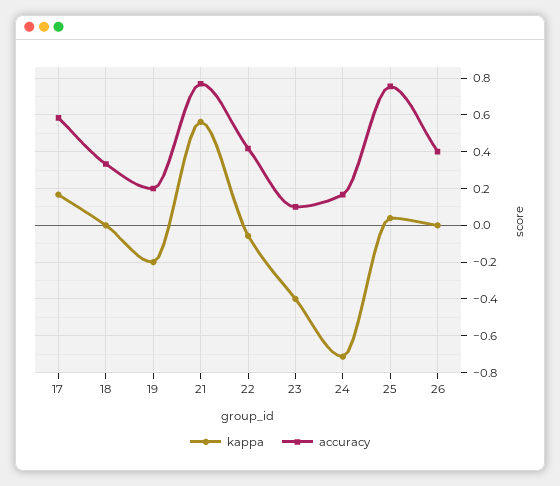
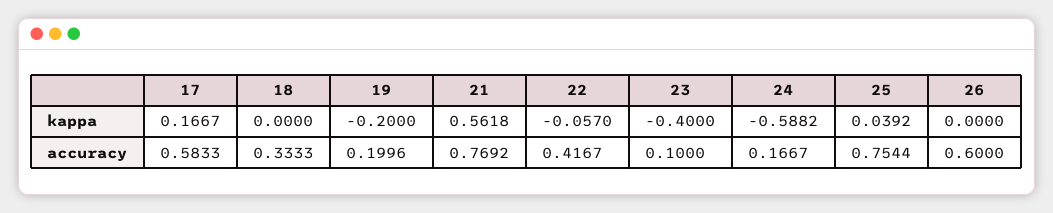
  {
    "kappa": {
      "17": 0.1667,
      "18": 0,
      "19": -0.2,
      "21": 0.5618,
      "22": -0.057,
      "23": -0.4,
-     "24": -0.7,
+     "24": -0.5882,
      "25": 0.0392,
      "26": 0
    },
    "accuracy": {
      "17": 0.5833,
      "18": 0.3333,
      "19": 0.1996,
      "21": 0.7692,
      "22": 0.4167,
      "23": 0.1,
      "24": 0.1667,
      "25": 0.7544,
-     "26": 0.4
+     "26": 0.6
    }
  }

